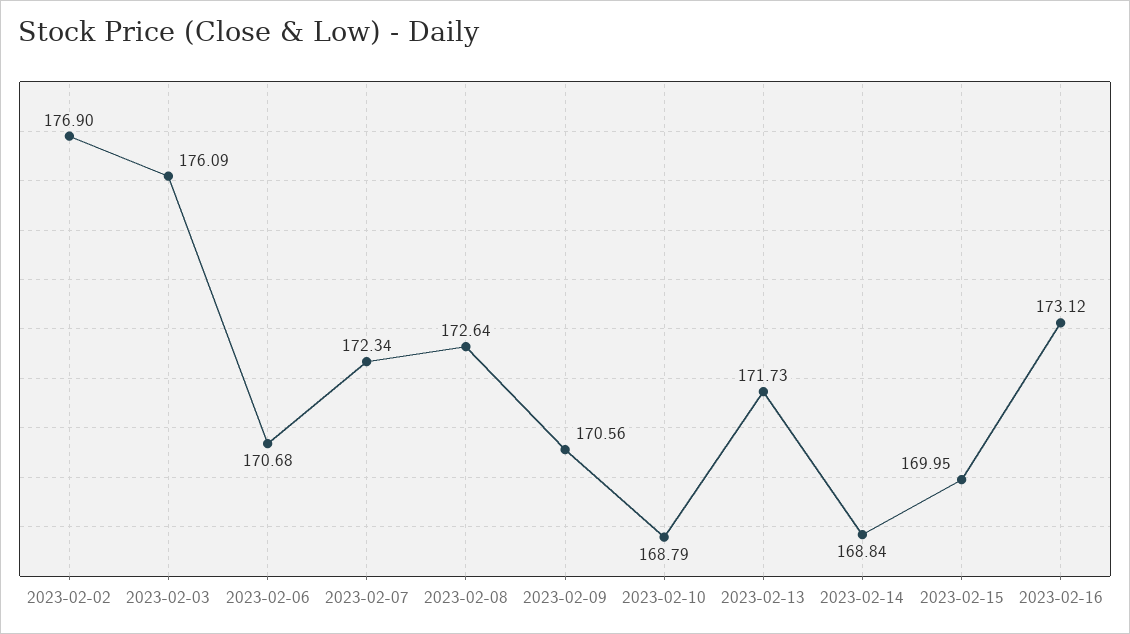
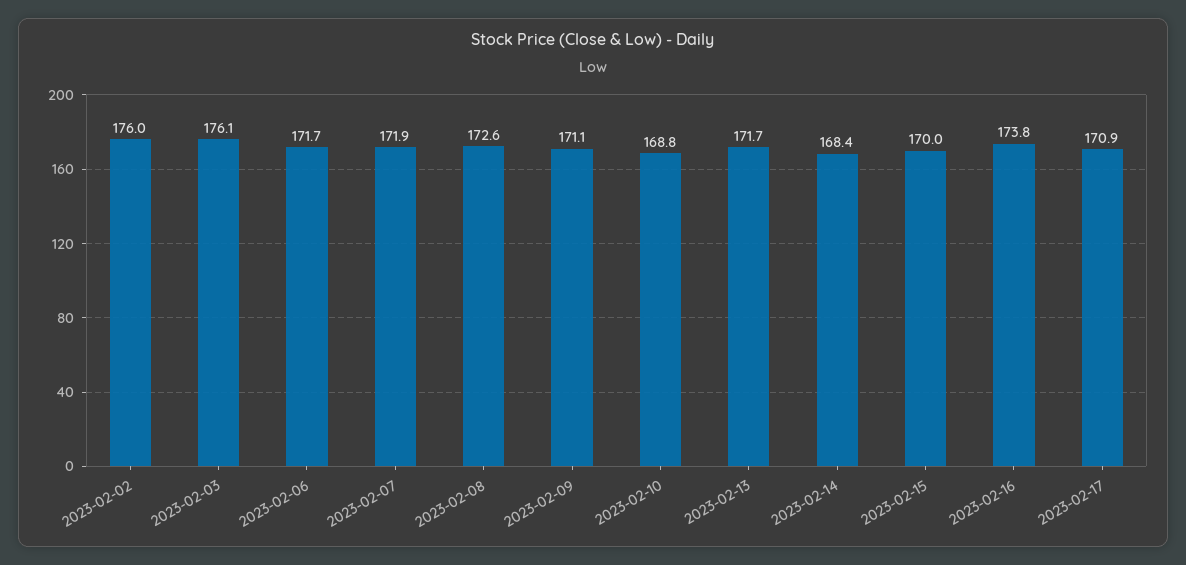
  {
-   "2023-02-02": 176.9,
+   "2023-02-02": 176,
    "2023-02-03": 176.09,
-   "2023-02-06": 170.68,
+   "2023-02-06": 171.7,
-   "2023-02-07": 172.34,
+   "2023-02-07": 171.9,
    "2023-02-08": 172.64,
-   "2023-02-09": 170.56,
+   "2023-02-09": 171.1,
    "2023-02-10": 168.79,
    "2023-02-13": 171.73,
-   "2023-02-14": 168.84,
+   "2023-02-14": 168.4,
    "2023-02-15": 169.95,
-   "2023-02-16": 173.12
+   "2023-02-16": 173.8,
+   "2023-02-17": 170.9
  }

